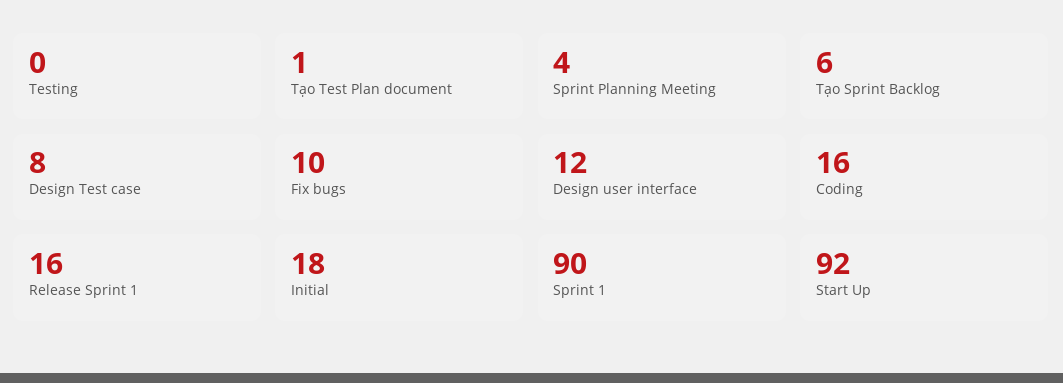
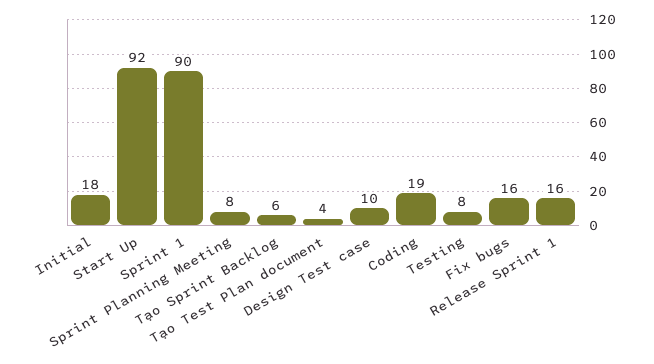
  {
-   "Testing": 0,
+   "Testing": 8,
-   "Tạo Test Plan document": 1,
+   "Tạo Test Plan document": 4,
-   "Sprint Planning Meeting": 4,
+   "Sprint Planning Meeting": 8,
    "Tạo Sprint Backlog": 6,
-   "Design Test case": 8,
+   "Design Test case": 10,
-   "Fix bugs": 10,
+   "Fix bugs": 16,
-   "Design user interface": 12,
-   "Coding": 16,
+   "Coding": 19,
    "Release Sprint 1": 16,
    "Initial": 18,
    "Sprint 1": 90,
    "Start Up": 92
  }

